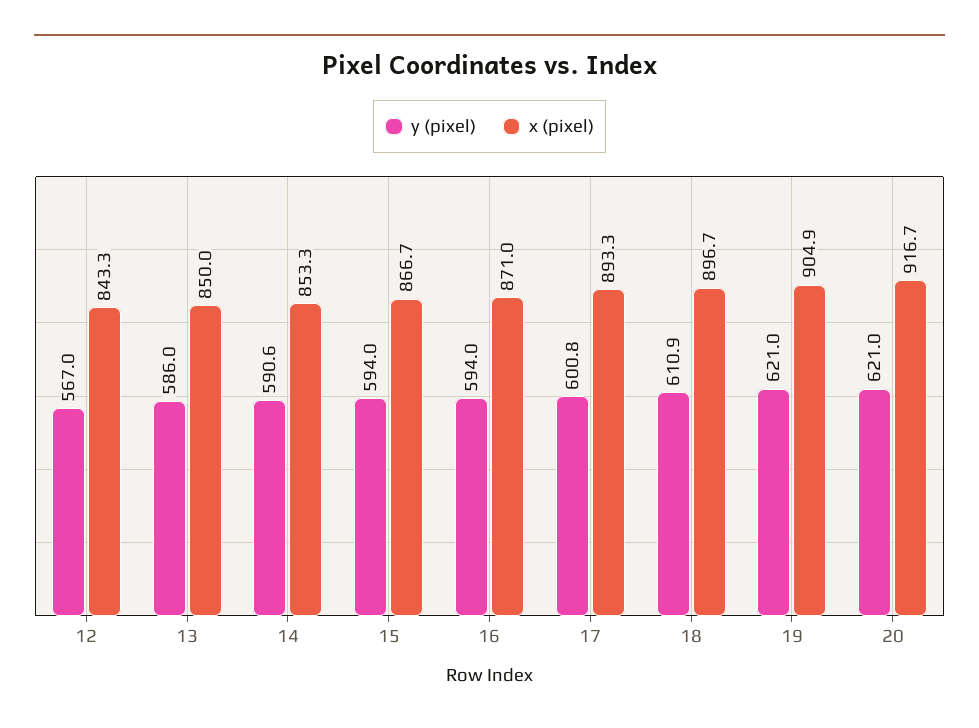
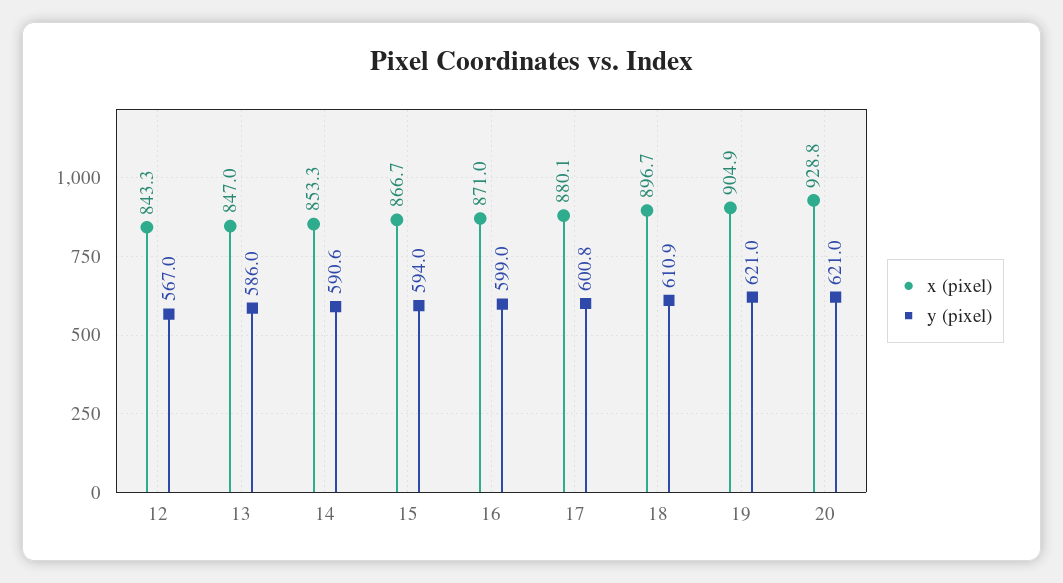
  {
    "y (pixel)": {
      "12": 567,
      "13": 586,
      "14": 590.6,
      "15": 594,
-     "16": 594,
+     "16": 599,
      "17": 600.8,
      "18": 610.9,
      "19": 621,
      "20": 621
    },
    "x (pixel)": {
      "12": 843.3,
-     "13": 850,
+     "13": 847,
      "14": 853.3,
      "15": 866.7,
      "16": 871,
-     "17": 893.3,
+     "17": 880.1,
      "18": 896.7,
      "19": 904.9,
-     "20": 916.7
+     "20": 928.8
    }
  }

